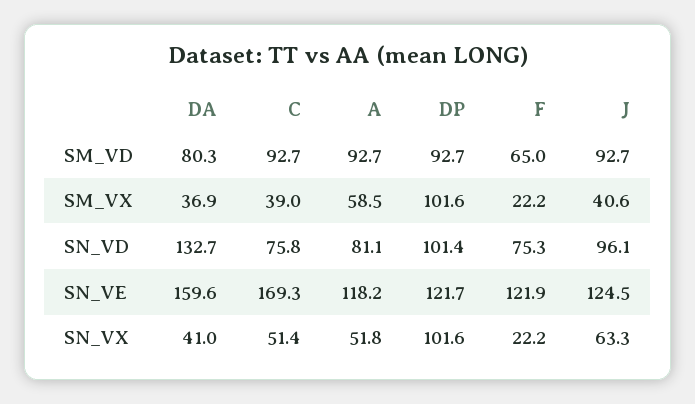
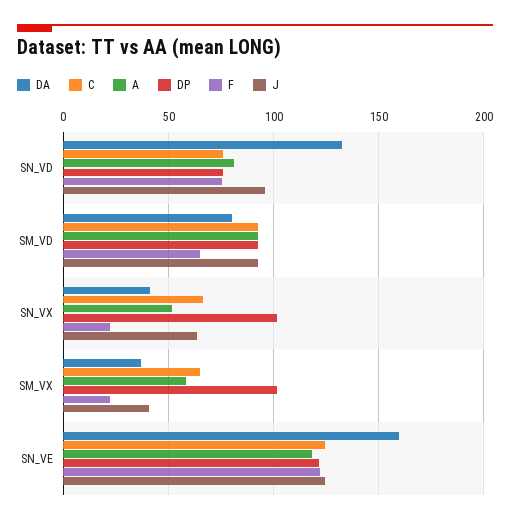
  {
    "DA": {
      "SM_VD": 80.3,
      "SM_VX": 36.9,
      "SN_VD": 132.7,
      "SN_VE": 159.6,
      "SN_VX": 41
    },
    "C": {
      "SM_VD": 92.7,
-     "SM_VX": 39,
+     "SM_VX": 65,
      "SN_VD": 75.8,
-     "SN_VE": 169.3,
+     "SN_VE": 125,
-     "SN_VX": 51.4
+     "SN_VX": 65
    },
    "A": {
      "SM_VD": 92.7,
      "SM_VX": 58.5,
      "SN_VD": 81.1,
      "SN_VE": 118.2,
      "SN_VX": 51.8
    },
    "DP": {
      "SM_VD": 92.7,
      "SM_VX": 101.6,
-     "SN_VD": 101.4,
+     "SN_VD": 75,
      "SN_VE": 121.7,
      "SN_VX": 101.6
    },
    "F": {
      "SM_VD": 65,
      "SM_VX": 22.2,
      "SN_VD": 75.3,
      "SN_VE": 121.9,
      "SN_VX": 22.2
    },
    "J": {
      "SM_VD": 92.7,
      "SM_VX": 40.6,
      "SN_VD": 96.1,
      "SN_VE": 124.5,
      "SN_VX": 63.3
    }
  }

